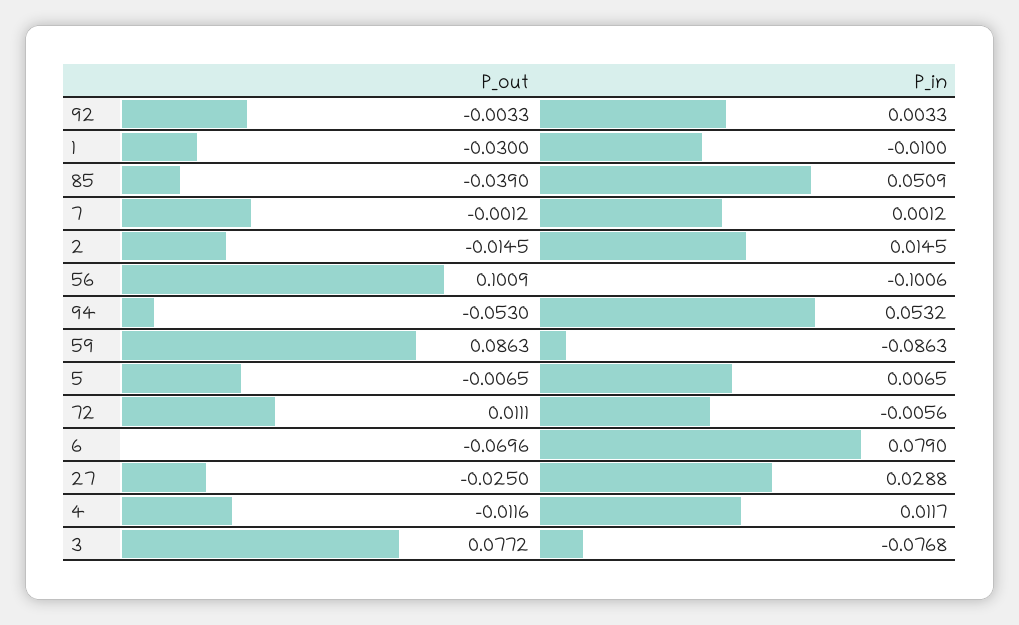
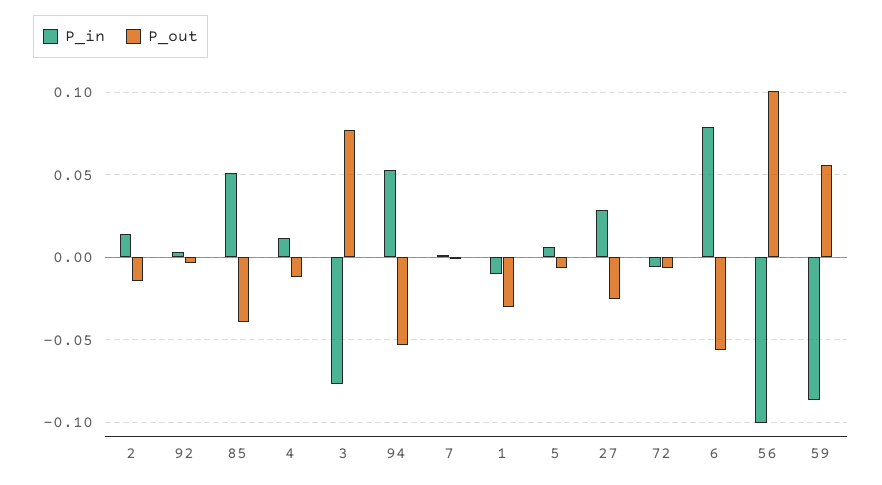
  {
    "P_out": {
      "92": -0.0033,
      "1": -0.03,
      "85": -0.039,
      "7": -0.0012,
      "2": -0.0145,
      "56": 0.1009,
      "94": -0.053,
-     "59": 0.0863,
+     "59": 0.055,
      "5": -0.0065,
-     "72": 0.0111,
+     "72": -0.005,
-     "6": -0.0696,
+     "6": -0.055,
      "27": -0.025,
      "4": -0.0116,
      "3": 0.0772
    },
    "P_in": {
      "92": 0.0033,
      "1": -0.01,
      "85": 0.0509,
      "7": 0.0012,
      "2": 0.0145,
      "56": -0.1006,
      "94": 0.0532,
      "59": -0.0863,
      "5": 0.0065,
      "72": -0.0056,
      "6": 0.079,
      "27": 0.0288,
      "4": 0.0117,
      "3": -0.0768
    }
  }

